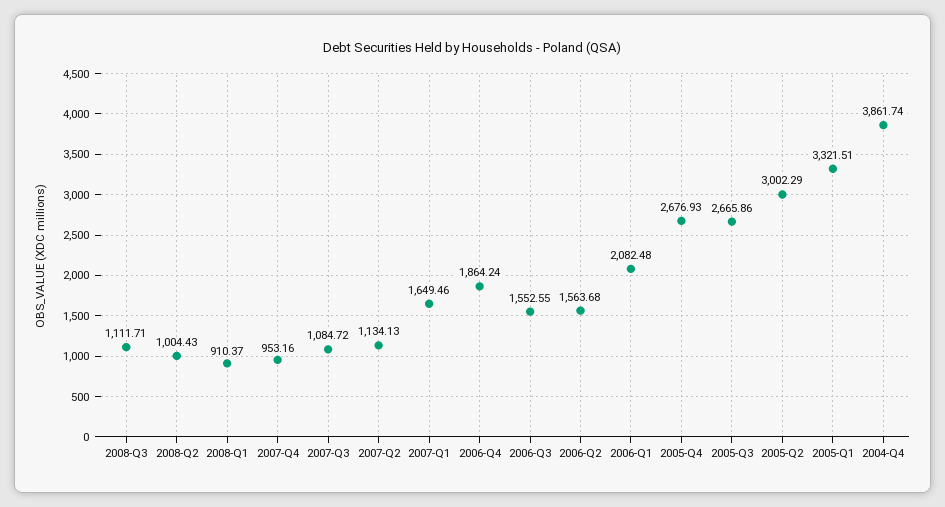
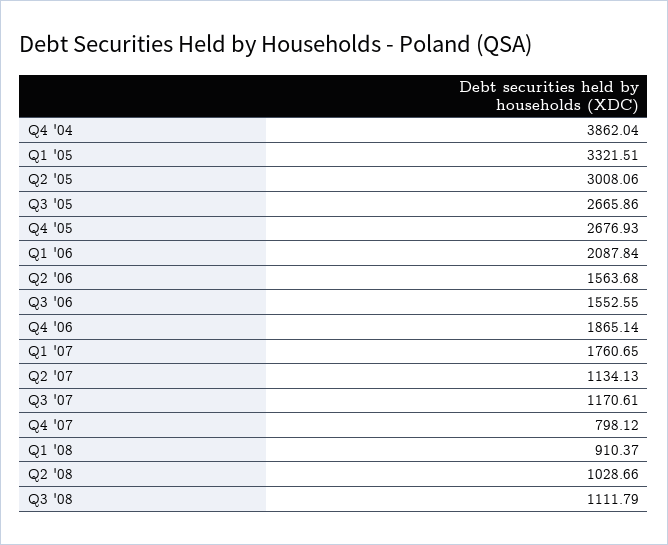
  {
-   "2008-Q3": 1111.71,
+   "2008-Q3": 1111.79,
-   "2008-Q2": 1004.43,
+   "2008-Q2": 1028.66,
    "2008-Q1": 910.37,
-   "2007-Q4": 953.16,
+   "2007-Q4": 798.12,
-   "2007-Q3": 1084.72,
+   "2007-Q3": 1170.61,
    "2007-Q2": 1134.13,
-   "2007-Q1": 1649.46,
+   "2007-Q1": 1760.65,
-   "2006-Q4": 1864.24,
+   "2006-Q4": 1865.14,
    "2006-Q3": 1552.55,
    "2006-Q2": 1563.68,
-   "2006-Q1": 2082.48,
+   "2006-Q1": 2087.84,
    "2005-Q4": 2676.93,
    "2005-Q3": 2665.86,
-   "2005-Q2": 3002.29,
+   "2005-Q2": 3008.06,
    "2005-Q1": 3321.51,
-   "2004-Q4": 3861.74
+   "2004-Q4": 3862.04
  }

